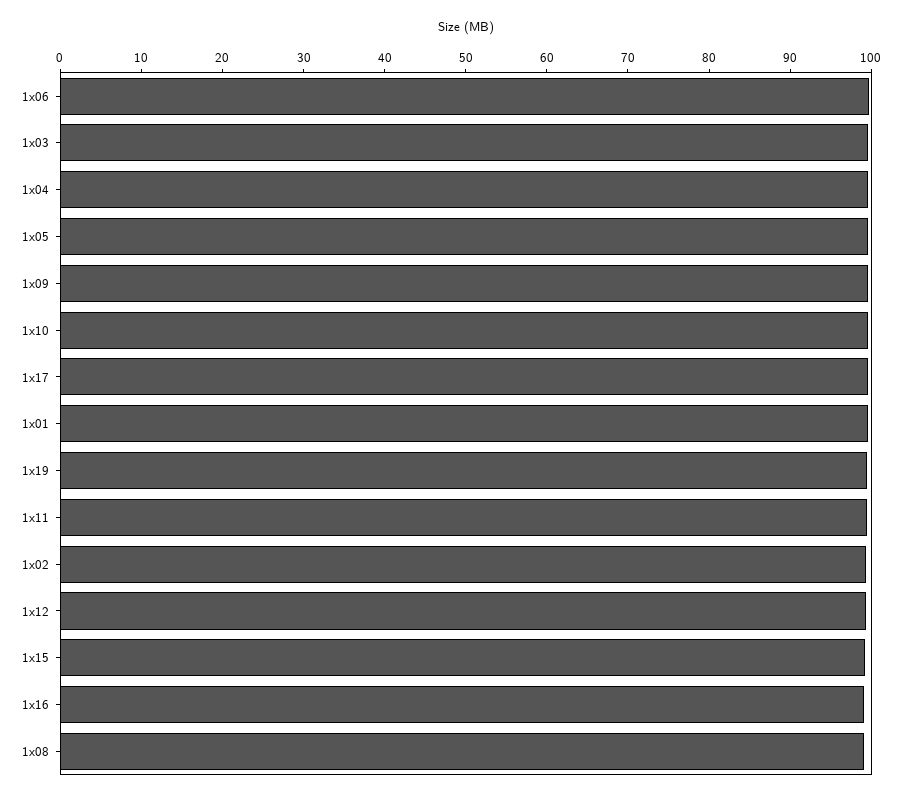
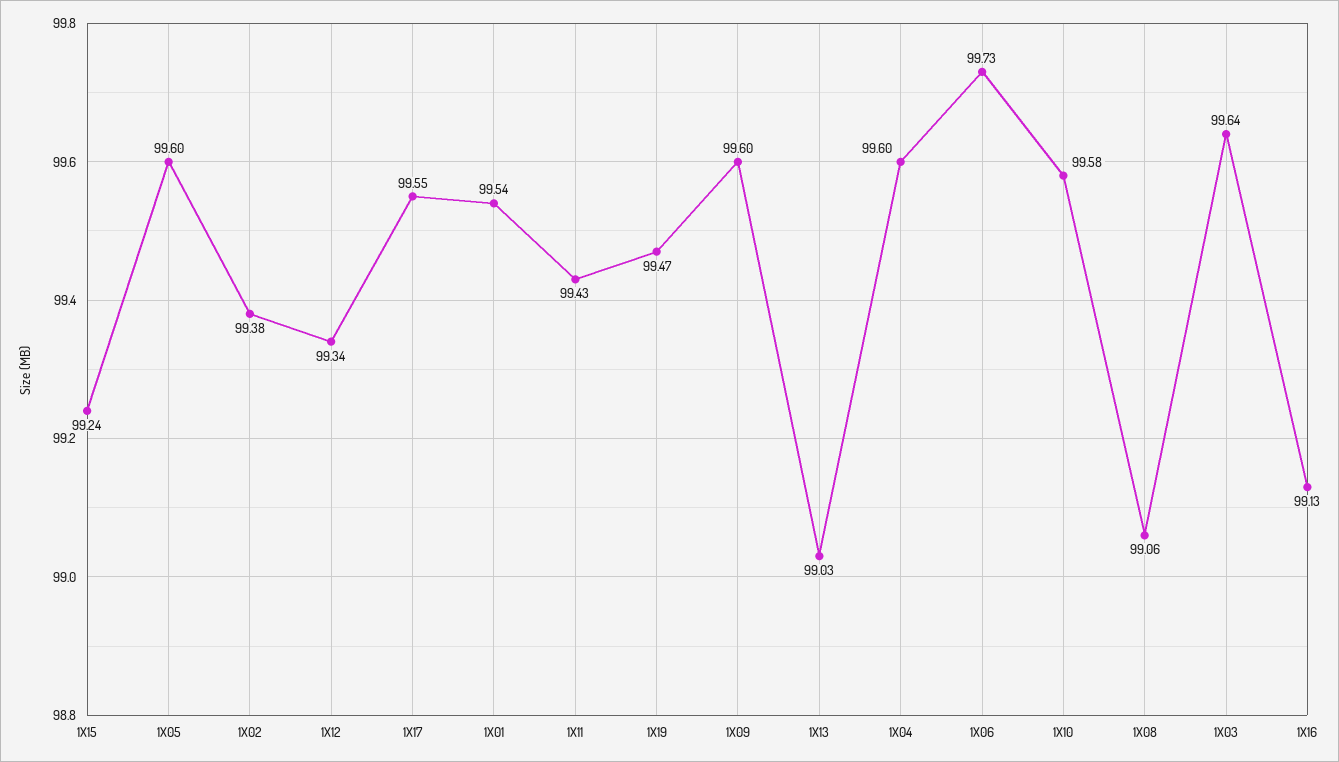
  {
    "1x06": 99.73,
    "1x03": 99.64,
    "1x04": 99.6,
    "1x05": 99.6,
    "1x09": 99.6,
    "1x10": 99.58,
    "1x17": 99.55,
    "1x01": 99.54,
    "1x19": 99.47,
    "1x11": 99.43,
    "1x02": 99.38,
    "1x12": 99.34,
    "1x15": 99.24,
    "1x16": 99.13,
-   "1x08": 99.06
+   "1x08": 99.06,
+   "1X13": 99.03
  }

